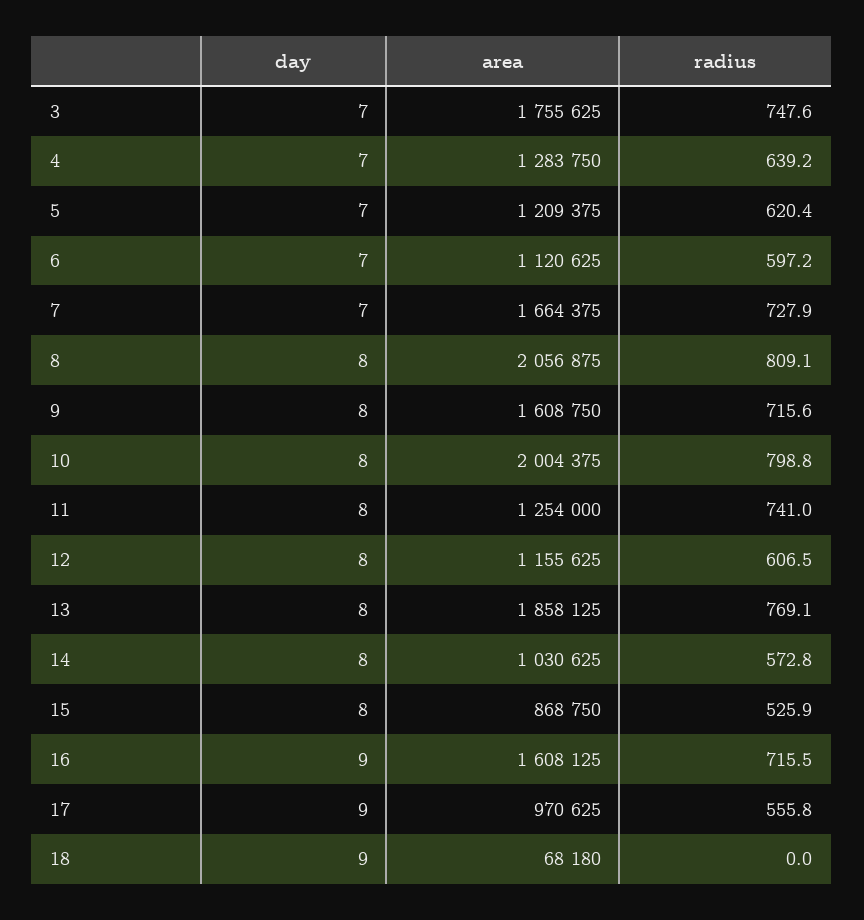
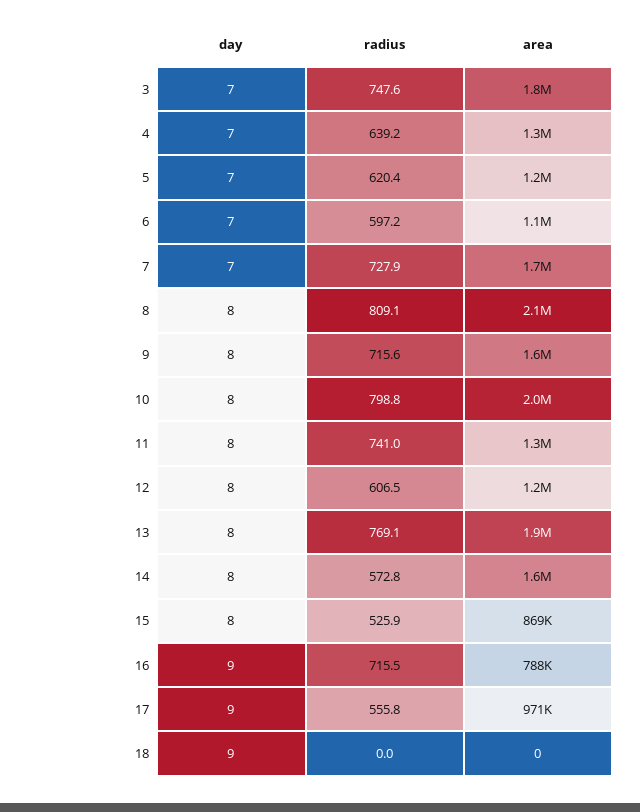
  {
    "day": {
      "3": 7,
      "4": 7,
      "5": 7,
      "6": 7,
      "7": 7,
      "8": 8,
      "9": 8,
      "10": 8,
      "11": 8,
      "12": 8,
      "13": 8,
      "14": 8,
      "15": 8,
      "16": 9,
      "17": 9,
      "18": 9
    },
    "area": {
      "3": 1755625,
      "4": 1283750,
      "5": 1209375,
      "6": 1120625,
      "7": 1664375,
      "8": 2056875,
      "9": 1608750,
      "10": 2004375,
      "11": 1254000,
      "12": 1155625,
      "13": 1858125,
-     "14": 1030625,
+     "14": 1600000,
      "15": 868750,
-     "16": 1608125,
+     "16": 788000,
      "17": 970625,
-     "18": 68180
+     "18": 0
    },
    "radius": {
      "3": 747.6,
      "4": 639.2,
      "5": 620.4,
      "6": 597.2,
      "7": 727.9,
      "8": 809.1,
      "9": 715.6,
      "10": 798.8,
      "11": 741,
      "12": 606.5,
      "13": 769.1,
      "14": 572.8,
      "15": 525.9,
      "16": 715.5,
      "17": 555.8,
      "18": 0
    }
  }

